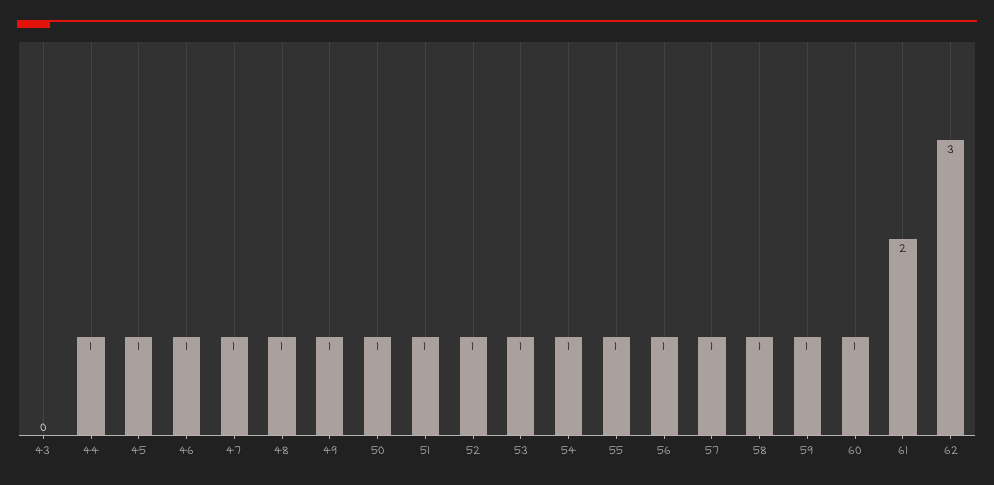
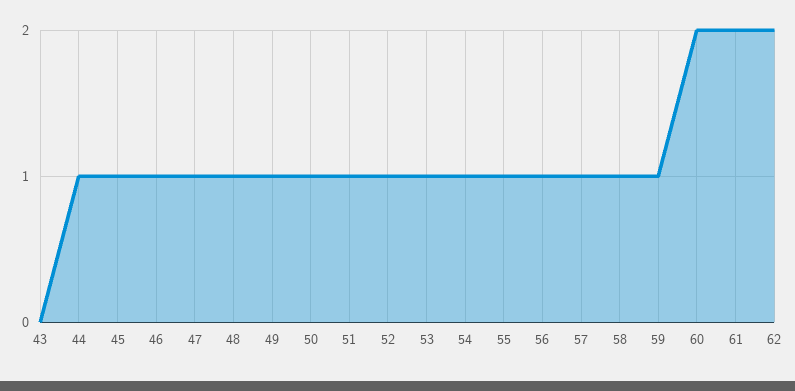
  {
    "43": 0,
    "44": 1,
    "45": 1,
    "46": 1,
    "47": 1,
    "48": 1,
    "49": 1,
    "50": 1,
    "51": 1,
    "52": 1,
    "53": 1,
    "54": 1,
    "55": 1,
    "56": 1,
    "57": 1,
    "58": 1,
    "59": 1,
-   "60": 1,
+   "60": 2,
    "61": 2,
-   "62": 3
+   "62": 2
  }

